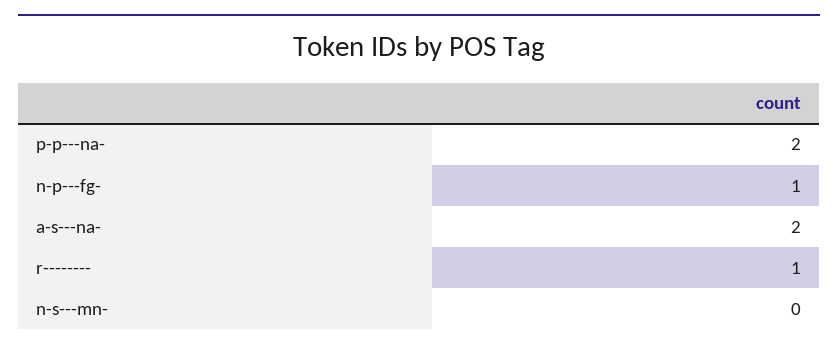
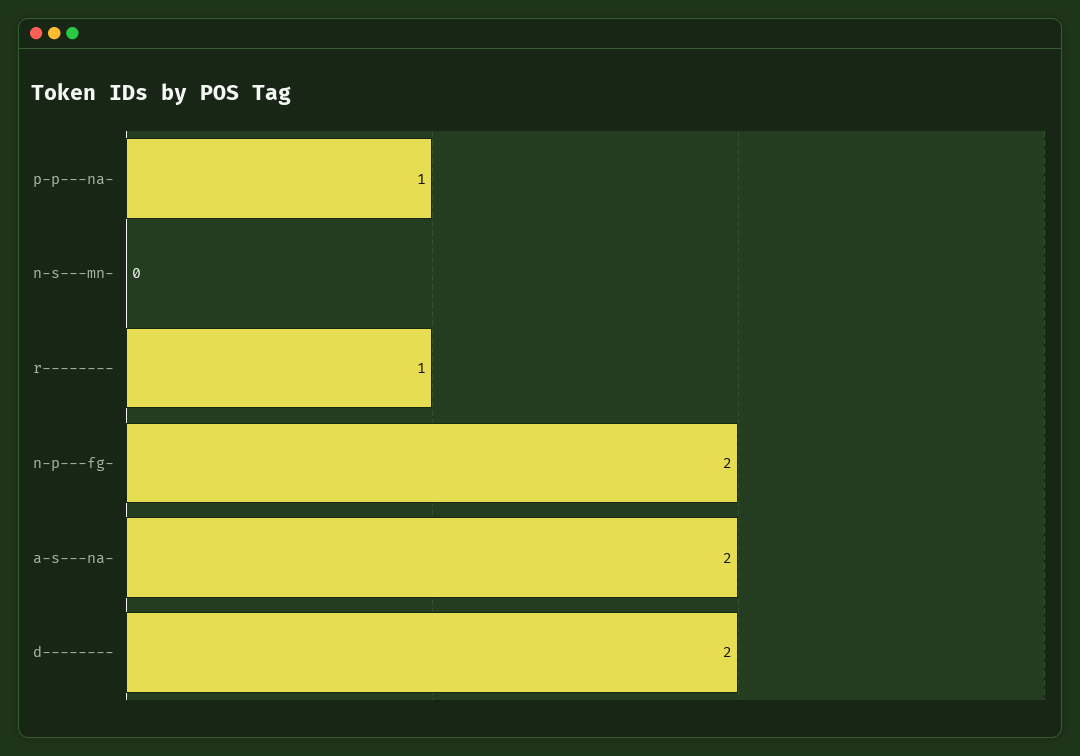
  {
-   "p-p---na-": 2,
+   "p-p---na-": 1,
-   "n-p---fg-": 1,
+   "n-p---fg-": 2,
    "a-s---na-": 2,
    "r--------": 1,
-   "n-s---mn-": 0
+   "n-s---mn-": 0,
+   "d--------": 2
  }

